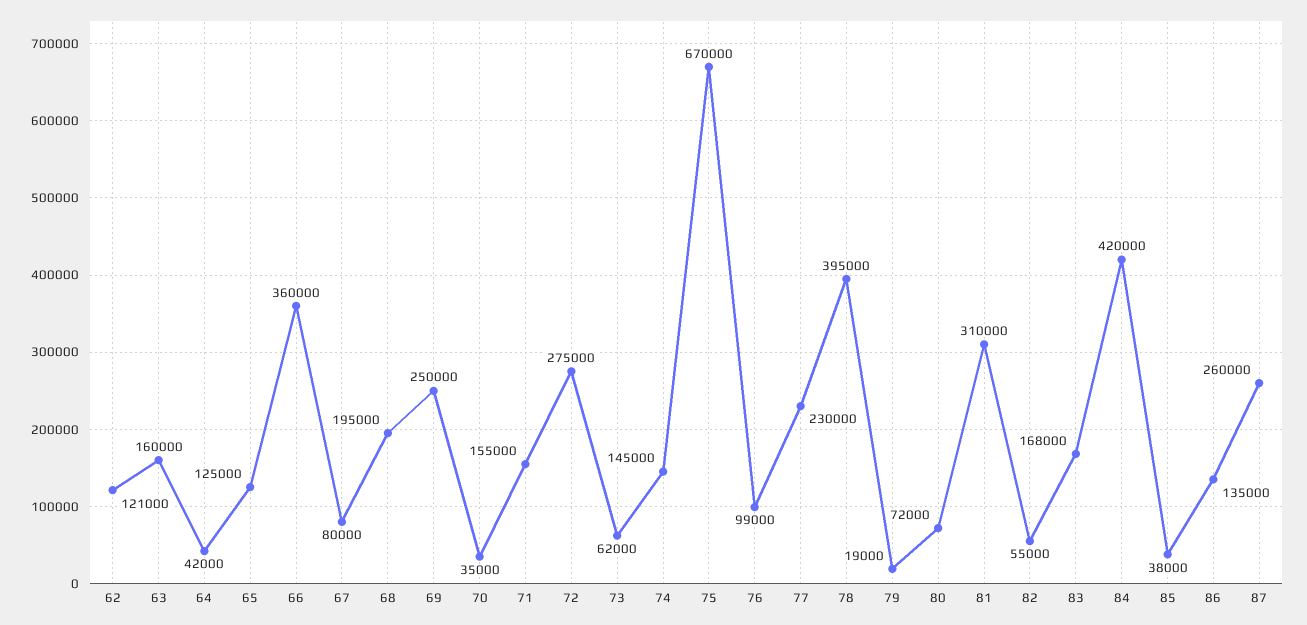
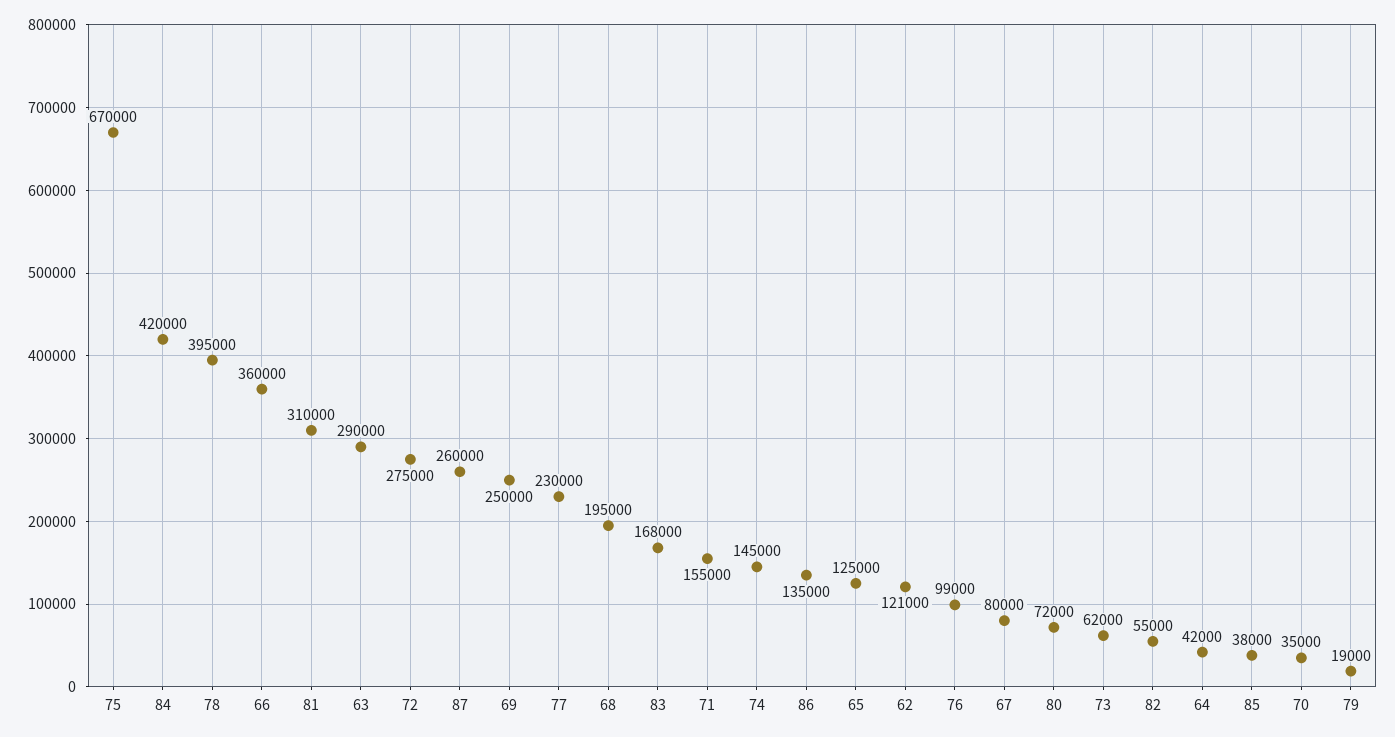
  {
    "62": 121000,
-   "63": 160000,
+   "63": 290000,
    "64": 42000,
    "65": 125000,
    "66": 360000,
    "67": 80000,
    "68": 195000,
    "69": 250000,
    "70": 35000,
    "71": 155000,
    "72": 275000,
    "73": 62000,
    "74": 145000,
    "75": 670000,
    "76": 99000,
    "77": 230000,
    "78": 395000,
    "79": 19000,
    "80": 72000,
    "81": 310000,
    "82": 55000,
    "83": 168000,
    "84": 420000,
    "85": 38000,
    "86": 135000,
    "87": 260000
  }

